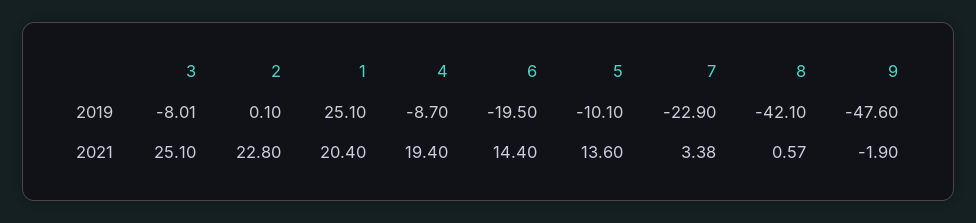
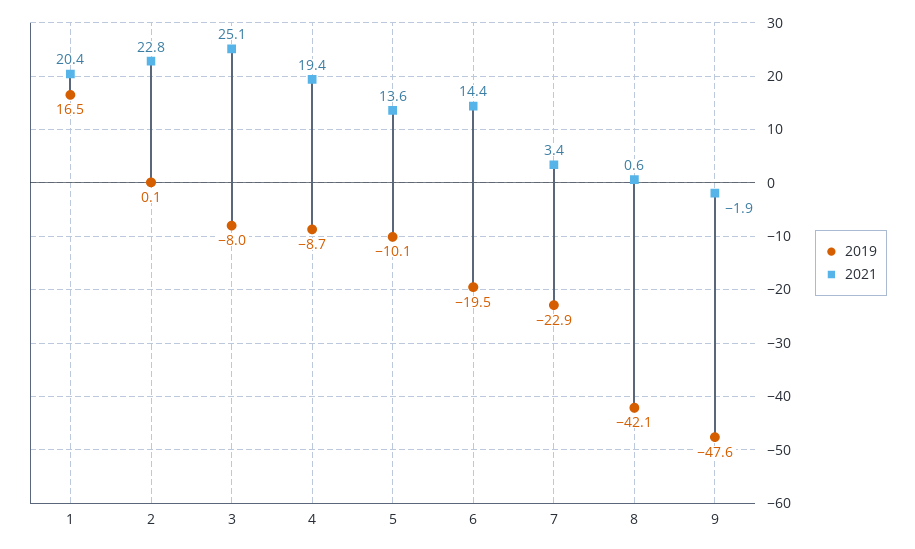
  {
    "2019": {
      "3": -8.01,
      "2": 0.1,
-     "1": 25.1,
+     "1": 16.5,
      "4": -8.7,
      "6": -19.5,
      "5": -10.1,
      "7": -22.9,
      "8": -42.1,
      "9": -47.6
    },
    "2021": {
      "3": 25.1,
      "2": 22.8,
      "1": 20.4,
      "4": 19.4,
      "6": 14.4,
      "5": 13.6,
      "7": 3.38,
      "8": 0.57,
      "9": -1.9
    }
  }

